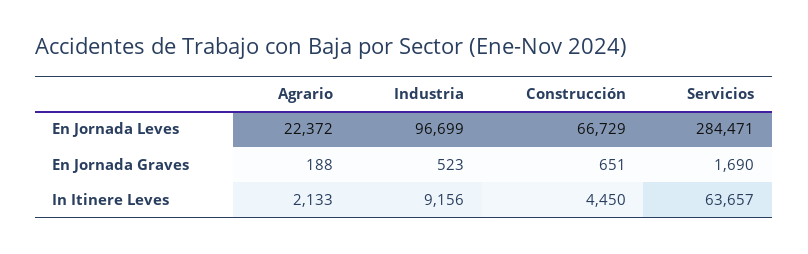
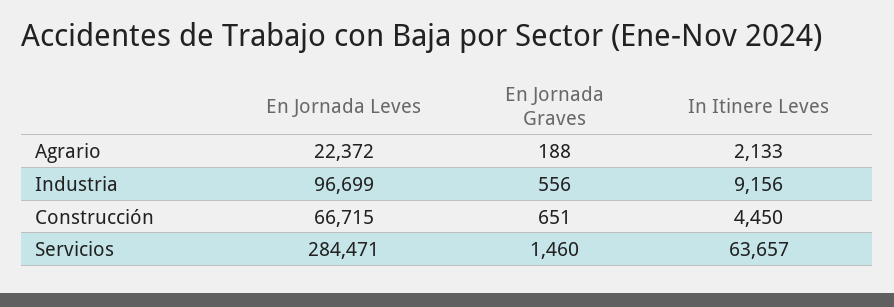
  {
    "Agrario": {
      "En Jornada Leves": 22372,
      "En Jornada Graves": 188,
      "In Itinere Leves": 2133
    },
    "Industria": {
      "En Jornada Leves": 96699,
-     "En Jornada Graves": 523,
+     "En Jornada Graves": 556,
      "In Itinere Leves": 9156
    },
    "Construcción": {
-     "En Jornada Leves": 66729,
+     "En Jornada Leves": 66715,
      "En Jornada Graves": 651,
      "In Itinere Leves": 4450
    },
    "Servicios": {
      "En Jornada Leves": 284471,
-     "En Jornada Graves": 1690,
+     "En Jornada Graves": 1460,
      "In Itinere Leves": 63657
    }
  }

